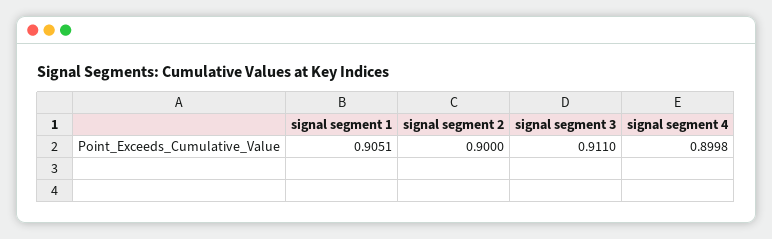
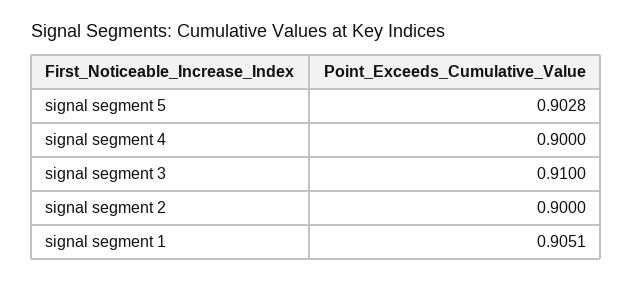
  {
    "signal segment 1": 0.9051,
    "signal segment 2": 0.9,
-   "signal segment 3": 0.911,
+   "signal segment 3": 0.91,
-   "signal segment 4": 0.8998
+   "signal segment 4": 0.9,
+   "signal segment 5": 0.9028
  }

